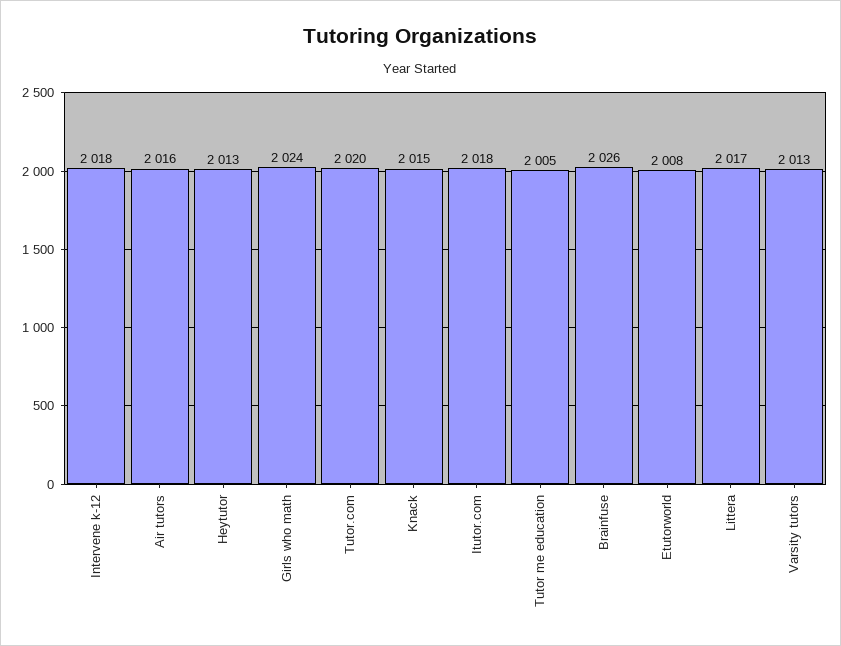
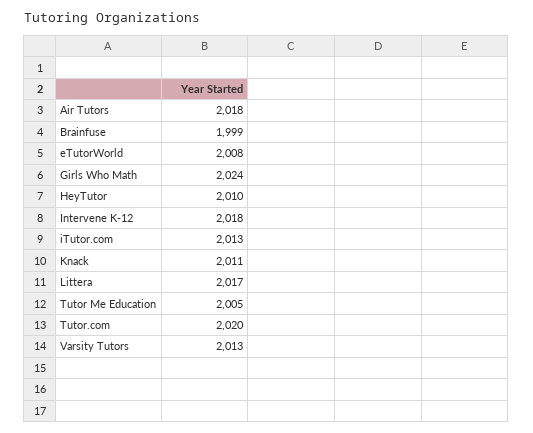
  {
    "Intervene k-12": 2018,
-   "Air tutors": 2016,
+   "Air tutors": 2018,
-   "Heytutor": 2013,
+   "Heytutor": 2010,
    "Girls who math": 2024,
    "Tutor.com": 2020,
-   "Knack": 2015,
+   "Knack": 2011,
-   "Itutor.com": 2018,
+   "Itutor.com": 2013,
    "Tutor me education": 2005,
-   "Brainfuse": 2026,
+   "Brainfuse": 1999,
    "Etutorworld": 2008,
    "Littera": 2017,
    "Varsity tutors": 2013
  }

